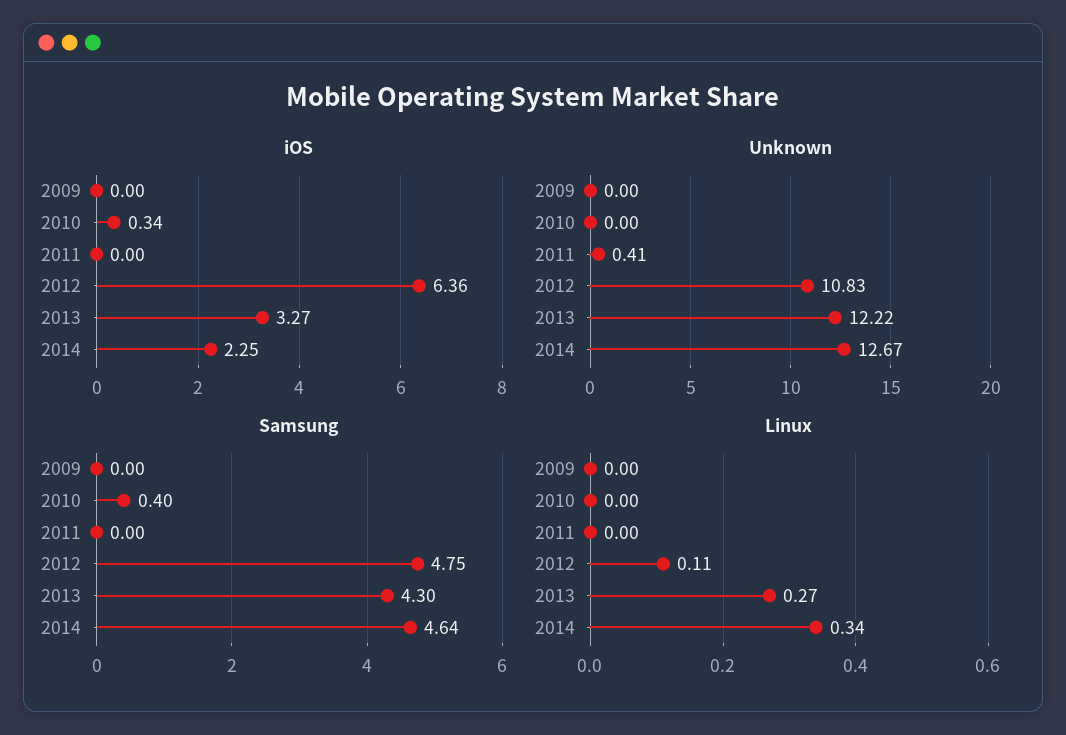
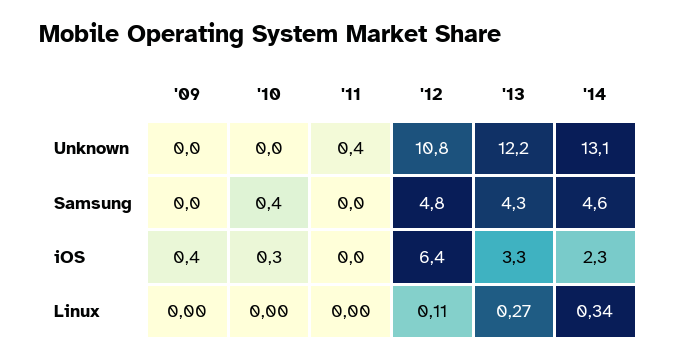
  {
    "iOS": {
-     "2009": 0,
+     "2009": 0.4,
      "2010": 0.34,
      "2011": 0,
      "2012": 6.36,
      "2013": 3.27,
      "2014": 2.25
    },
    "Unknown": {
      "2009": 0,
      "2010": 0,
      "2011": 0.41,
      "2012": 10.83,
      "2013": 12.22,
-     "2014": 12.67
+     "2014": 13.1
    },
    "Samsung": {
      "2009": 0,
      "2010": 0.4,
      "2011": 0,
      "2012": 4.75,
      "2013": 4.3,
      "2014": 4.64
    },
    "Linux": {
      "2009": 0,
      "2010": 0,
      "2011": 0,
      "2012": 0.11,
      "2013": 0.27,
      "2014": 0.34
    }
  }

